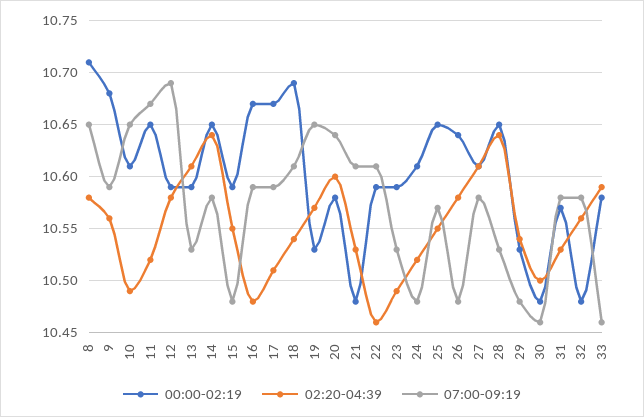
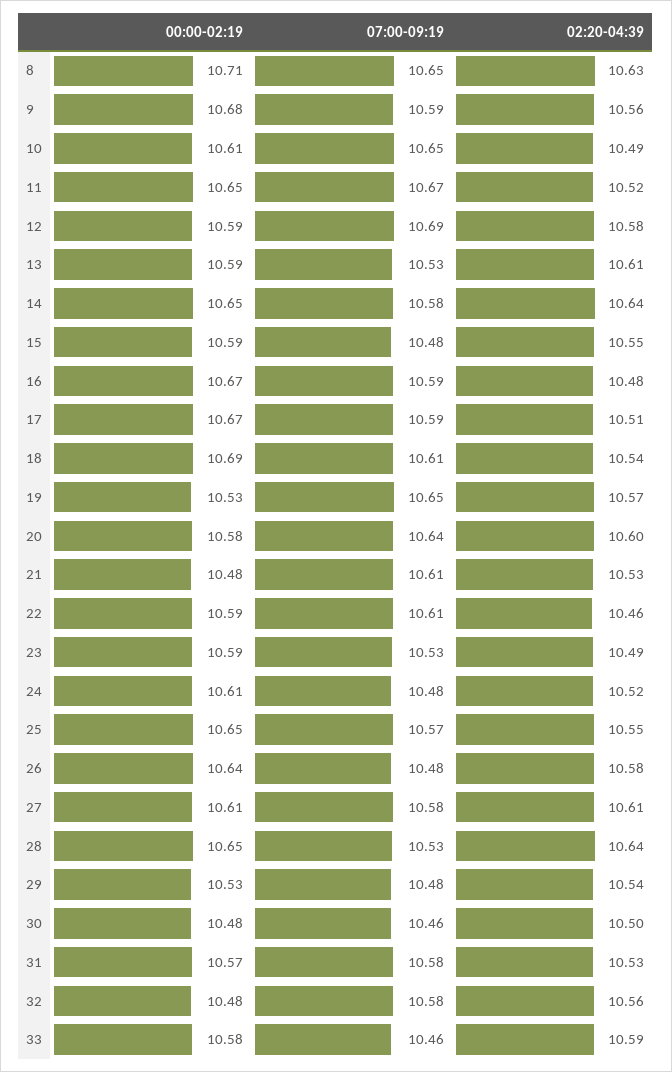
  {
    "00:00-02:19": {
      "8": 10.71,
      "9": 10.68,
      "10": 10.61,
      "11": 10.65,
      "12": 10.59,
      "13": 10.59,
      "14": 10.65,
      "15": 10.59,
      "16": 10.67,
      "17": 10.67,
      "18": 10.69,
      "19": 10.53,
      "20": 10.58,
      "21": 10.48,
      "22": 10.59,
      "23": 10.59,
      "24": 10.61,
      "25": 10.65,
      "26": 10.64,
      "27": 10.61,
      "28": 10.65,
      "29": 10.53,
      "30": 10.48,
      "31": 10.57,
      "32": 10.48,
      "33": 10.58
    },
    "02:20-04:39": {
-     "8": 10.58,
+     "8": 10.63,
      "9": 10.56,
      "10": 10.49,
      "11": 10.52,
      "12": 10.58,
      "13": 10.61,
      "14": 10.64,
      "15": 10.55,
      "16": 10.48,
      "17": 10.51,
      "18": 10.54,
      "19": 10.57,
      "20": 10.6,
      "21": 10.53,
      "22": 10.46,
      "23": 10.49,
      "24": 10.52,
      "25": 10.55,
      "26": 10.58,
      "27": 10.61,
      "28": 10.64,
      "29": 10.54,
      "30": 10.5,
      "31": 10.53,
      "32": 10.56,
      "33": 10.59
    },
    "07:00-09:19": {
      "8": 10.65,
      "9": 10.59,
      "10": 10.65,
      "11": 10.67,
      "12": 10.69,
      "13": 10.53,
      "14": 10.58,
      "15": 10.48,
      "16": 10.59,
      "17": 10.59,
      "18": 10.61,
      "19": 10.65,
      "20": 10.64,
      "21": 10.61,
      "22": 10.61,
      "23": 10.53,
      "24": 10.48,
      "25": 10.57,
      "26": 10.48,
      "27": 10.58,
      "28": 10.53,
      "29": 10.48,
      "30": 10.46,
      "31": 10.58,
      "32": 10.58,
      "33": 10.46
    }
  }

